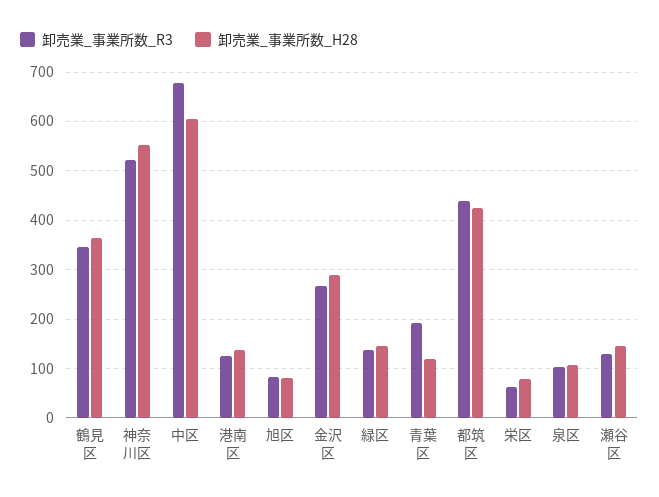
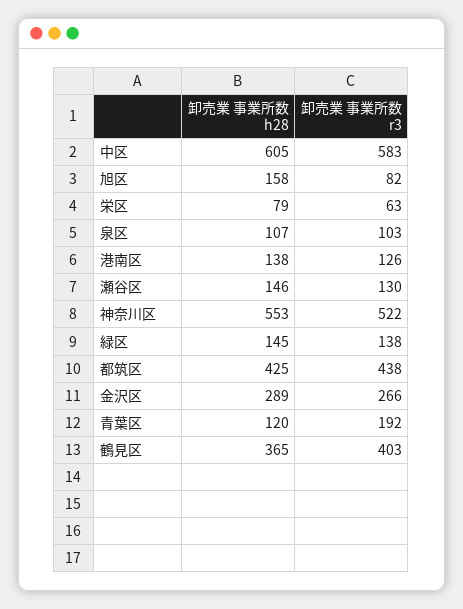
  {
    "卸売業_事業所数_R3": {
-     "鶴見区": 340,
+     "鶴見区": 403,
      "神奈川区": 522,
-     "中区": 680,
+     "中区": 583,
      "港南区": 126,
      "旭区": 82,
      "金沢区": 266,
      "緑区": 138,
      "青葉区": 192,
      "都筑区": 438,
      "栄区": 63,
      "泉区": 103,
      "瀬谷区": 130
    },
    "卸売業_事業所数_H28": {
      "鶴見区": 365,
      "神奈川区": 553,
      "中区": 605,
      "港南区": 138,
-     "旭区": 80,
+     "旭区": 158,
      "金沢区": 289,
      "緑区": 145,
      "青葉区": 120,
      "都筑区": 425,
      "栄区": 79,
      "泉区": 107,
      "瀬谷区": 146
    }
  }

